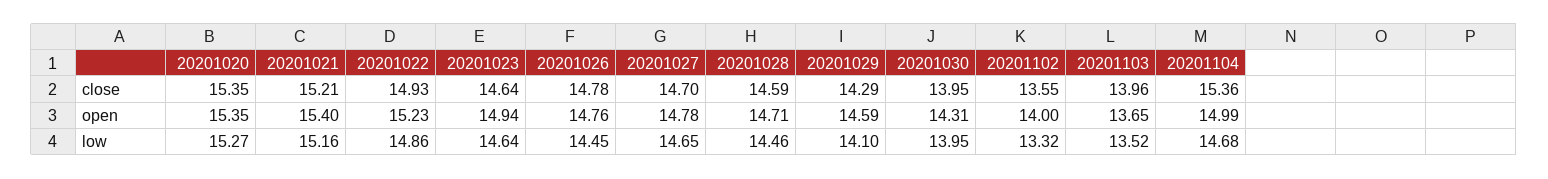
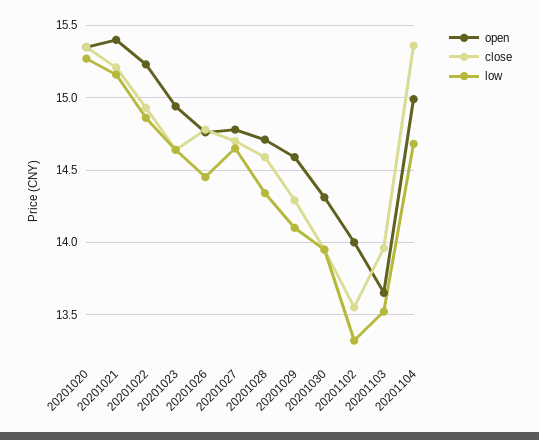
  {
    "close": {
      "20201020": 15.35,
      "20201021": 15.21,
      "20201022": 14.93,
      "20201023": 14.64,
      "20201026": 14.78,
      "20201027": 14.7,
      "20201028": 14.59,
      "20201029": 14.29,
      "20201030": 13.95,
      "20201102": 13.55,
      "20201103": 13.96,
      "20201104": 15.36
    },
    "open": {
      "20201020": 15.35,
      "20201021": 15.4,
      "20201022": 15.23,
      "20201023": 14.94,
      "20201026": 14.76,
      "20201027": 14.78,
      "20201028": 14.71,
      "20201029": 14.59,
      "20201030": 14.31,
      "20201102": 14,
      "20201103": 13.65,
      "20201104": 14.99
    },
    "low": {
      "20201020": 15.27,
      "20201021": 15.16,
      "20201022": 14.86,
      "20201023": 14.64,
      "20201026": 14.45,
      "20201027": 14.65,
-     "20201028": 14.46,
+     "20201028": 14.35,
      "20201029": 14.1,
      "20201030": 13.95,
      "20201102": 13.32,
      "20201103": 13.52,
      "20201104": 14.68
    }
  }

